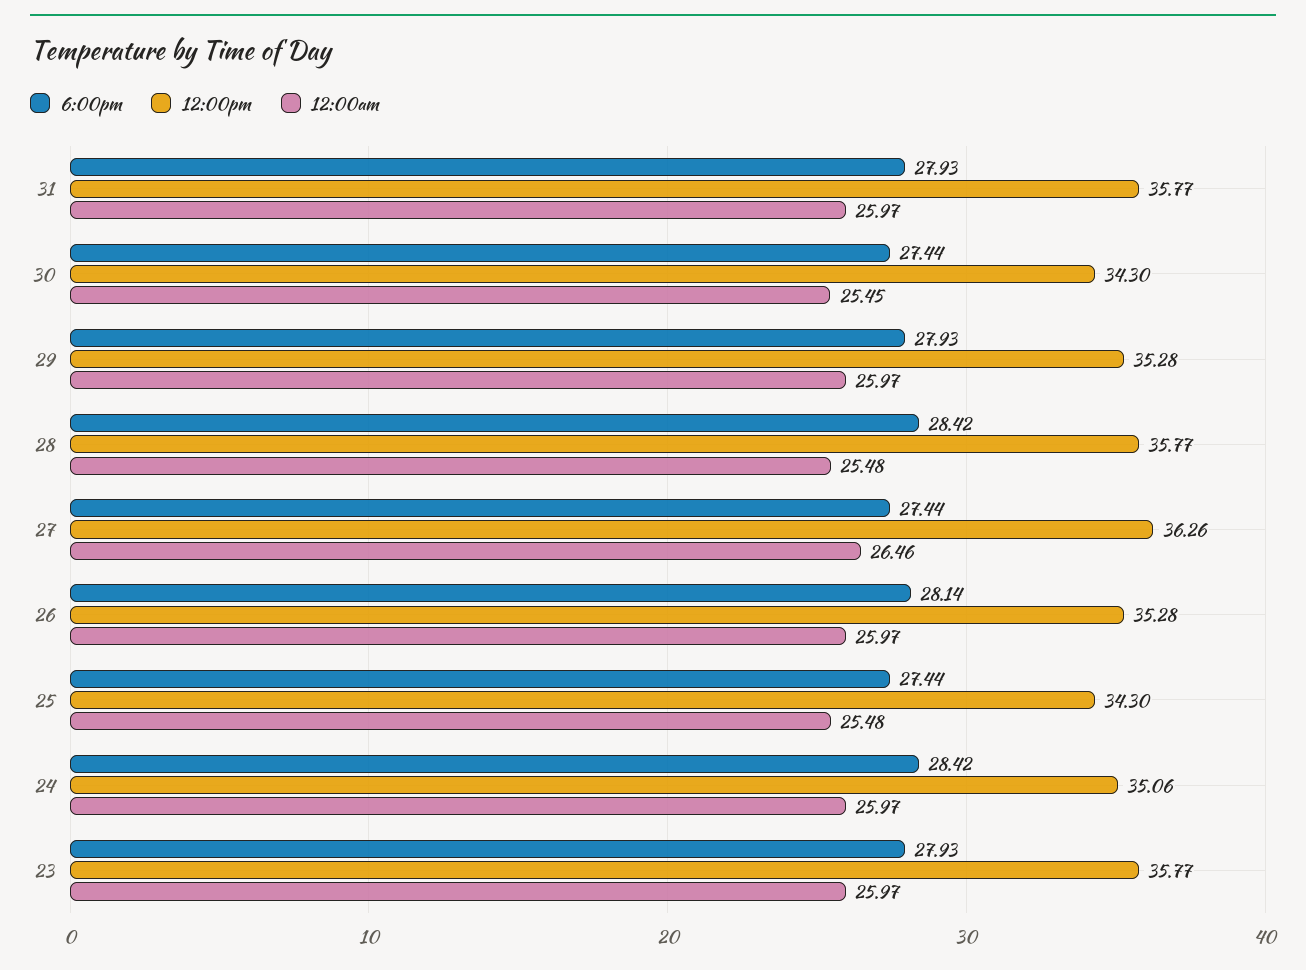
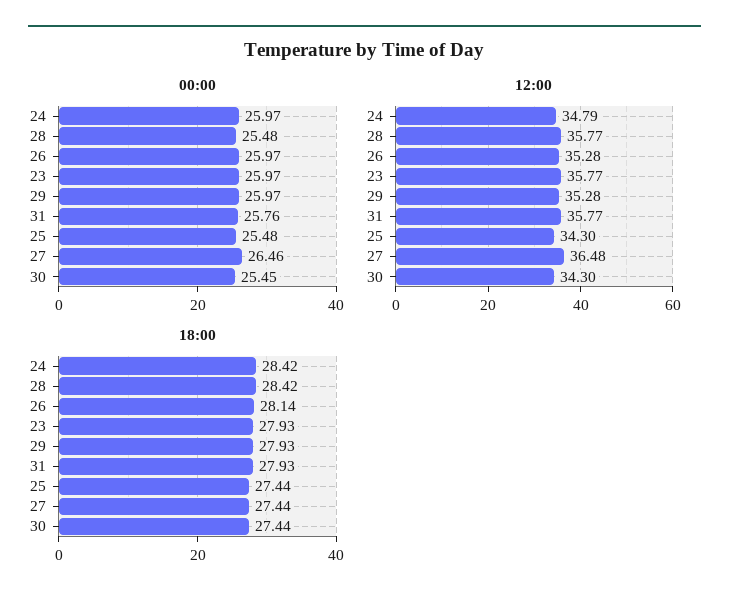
  {
    "6:00pm": {
      "31": 27.93,
      "30": 27.44,
      "29": 27.93,
      "28": 28.42,
      "27": 27.44,
      "26": 28.14,
      "25": 27.44,
      "24": 28.42,
      "23": 27.93
    },
    "12:00pm": {
      "31": 35.77,
      "30": 34.3,
      "29": 35.28,
      "28": 35.77,
-     "27": 36.26,
+     "27": 36.48,
      "26": 35.28,
      "25": 34.3,
-     "24": 35.06,
+     "24": 34.79,
      "23": 35.77
    },
    "12:00am": {
-     "31": 25.97,
+     "31": 25.76,
      "30": 25.45,
      "29": 25.97,
      "28": 25.48,
      "27": 26.46,
      "26": 25.97,
      "25": 25.48,
      "24": 25.97,
      "23": 25.97
    }
  }

